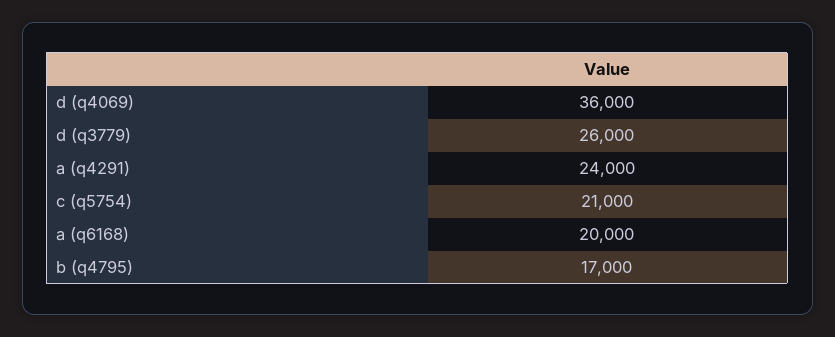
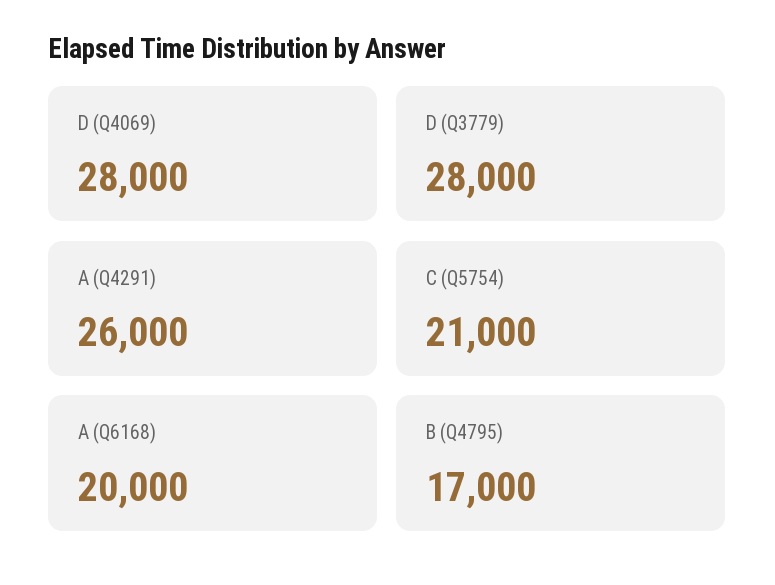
  {
-   "d (q4069)": 36000,
+   "d (q4069)": 28000,
-   "d (q3779)": 26000,
+   "d (q3779)": 28000,
-   "a (q4291)": 24000,
+   "a (q4291)": 26000,
    "c (q5754)": 21000,
    "a (q6168)": 20000,
    "b (q4795)": 17000
  }

